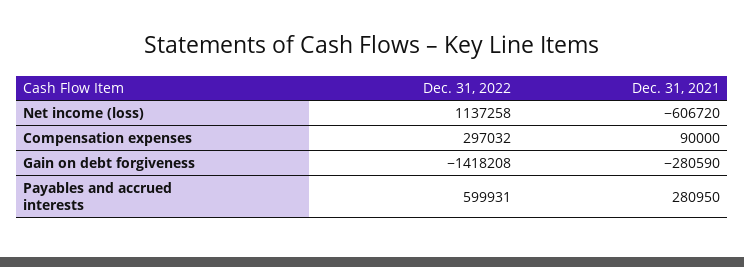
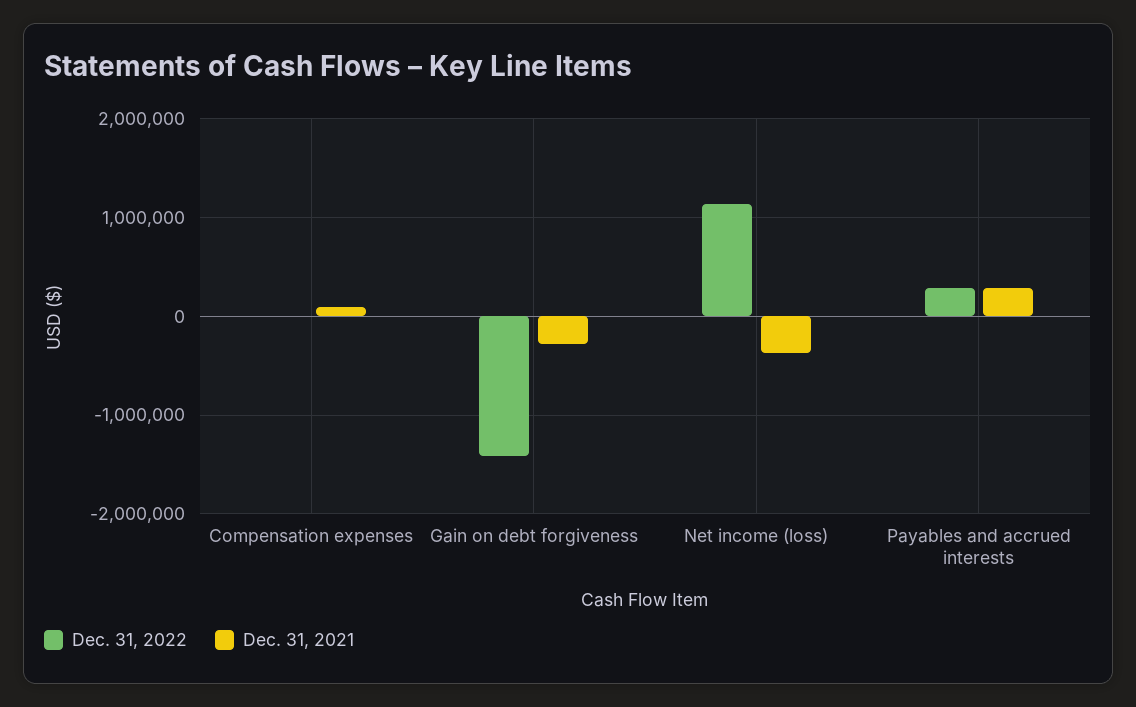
  {
    "Dec. 31, 2022": {
      "Net income (loss)": 1137258,
-     "Compensation expenses": 297032,
+     "Compensation expenses": 0,
      "Gain on debt forgiveness": -1418208,
-     "Payables and accrued interests": 599931
+     "Payables and accrued interests": 300000
    },
    "Dec. 31, 2021": {
-     "Net income (loss)": -606720,
+     "Net income (loss)": -400000,
      "Compensation expenses": 90000,
      "Gain on debt forgiveness": -280590,
      "Payables and accrued interests": 280950
    }
  }

